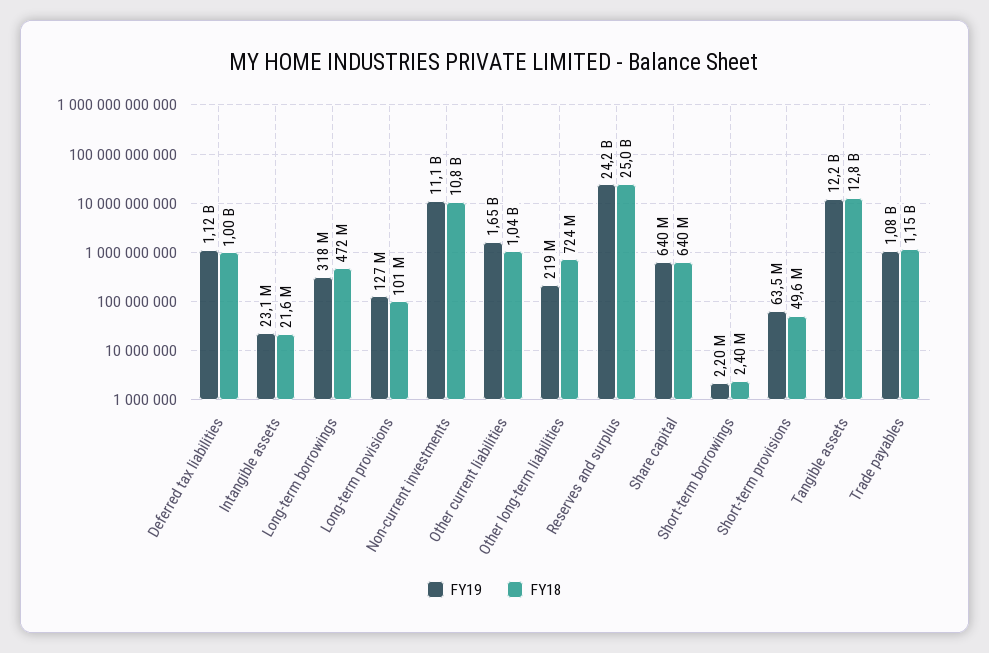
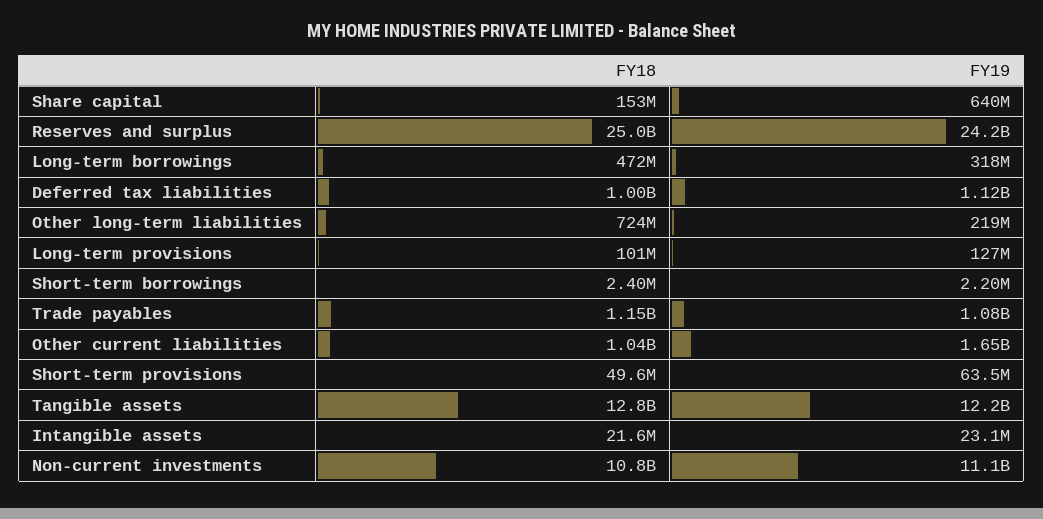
  {
    "FY19": {
      "Deferred tax liabilities": 1120000000,
      "Intangible assets": 23100000,
      "Long-term borrowings": 318000000,
      "Long-term provisions": 127000000,
      "Non-current investments": 11100000000,
      "Other current liabilities": 1650000000,
      "Other long-term liabilities": 219000000,
      "Reserves and surplus": 24200000000,
      "Share capital": 640000000,
      "Short-term borrowings": 2200000,
      "Short-term provisions": 63500000,
      "Tangible assets": 12200000000,
      "Trade payables": 1080000000
    },
    "FY18": {
      "Deferred tax liabilities": 1000000000,
      "Intangible assets": 21600000,
      "Long-term borrowings": 472000000,
      "Long-term provisions": 101000000,
      "Non-current investments": 10800000000,
      "Other current liabilities": 1040000000,
      "Other long-term liabilities": 724000000,
      "Reserves and surplus": 25000000000,
-     "Share capital": 640000000,
+     "Share capital": 153000000,
      "Short-term borrowings": 2400000,
      "Short-term provisions": 49600000,
      "Tangible assets": 12800000000,
      "Trade payables": 1150000000
    }
  }

